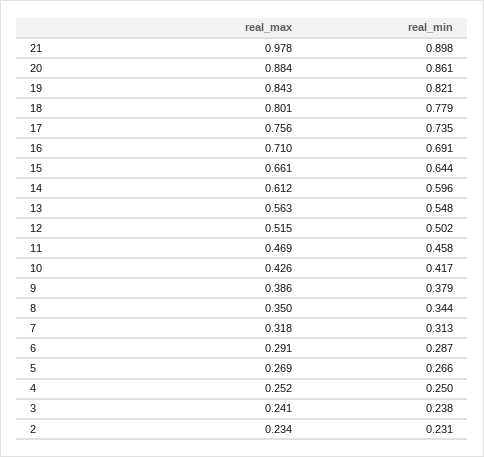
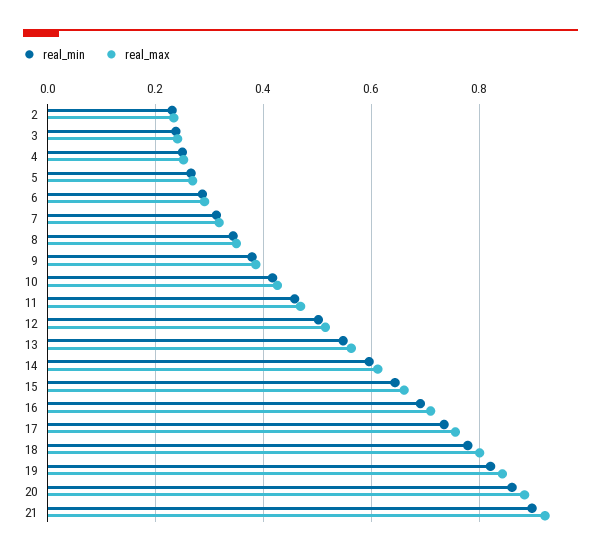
  {
    "real_max": {
-     "21": 0.978,
+     "21": 0.92,
      "20": 0.884,
      "19": 0.843,
      "18": 0.801,
      "17": 0.756,
      "16": 0.71,
      "15": 0.661,
      "14": 0.612,
      "13": 0.563,
      "12": 0.515,
      "11": 0.469,
      "10": 0.426,
      "9": 0.386,
      "8": 0.35,
      "7": 0.318,
      "6": 0.291,
      "5": 0.269,
      "4": 0.252,
      "3": 0.241,
      "2": 0.234
    },
    "real_min": {
      "21": 0.898,
      "20": 0.861,
      "19": 0.821,
      "18": 0.779,
      "17": 0.735,
      "16": 0.691,
      "15": 0.644,
      "14": 0.596,
      "13": 0.548,
      "12": 0.502,
      "11": 0.458,
      "10": 0.417,
      "9": 0.379,
      "8": 0.344,
      "7": 0.313,
      "6": 0.287,
      "5": 0.266,
      "4": 0.25,
      "3": 0.238,
      "2": 0.231
    }
  }

